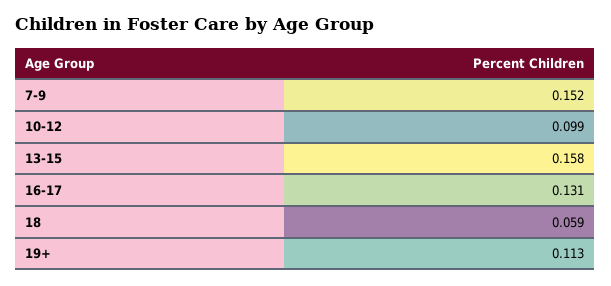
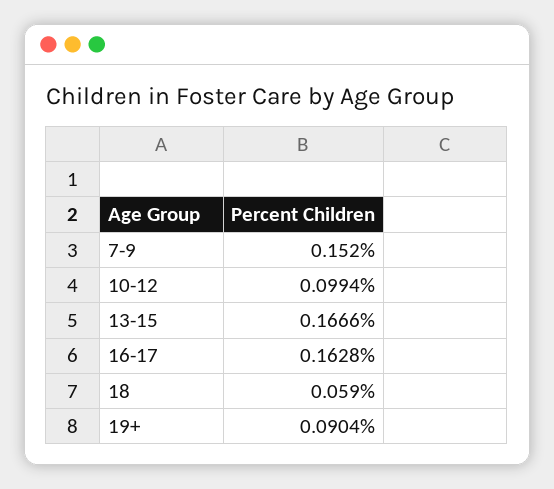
  {
    "7-9": 0.152,
    "10-12": 0.0994,
-   "13-15": 0.158,
+   "13-15": 0.1666,
-   "16-17": 0.131,
+   "16-17": 0.1628,
    "18": 0.059,
-   "19+": 0.113
+   "19+": 0.0904
  }

